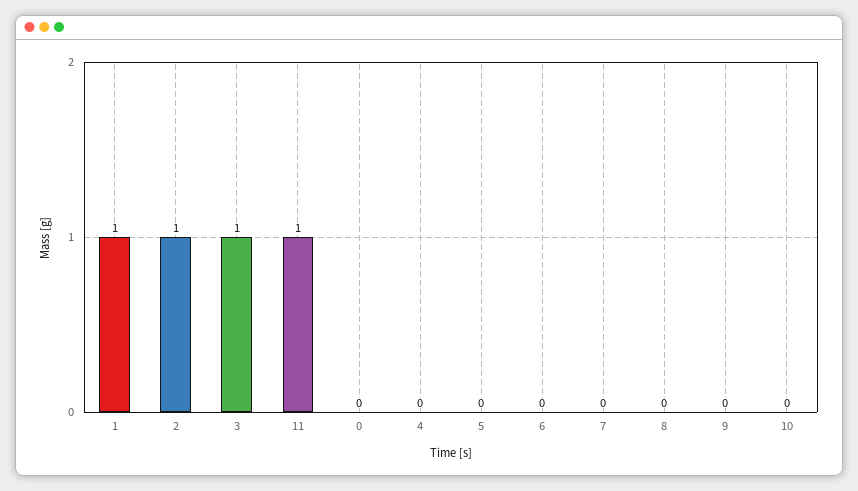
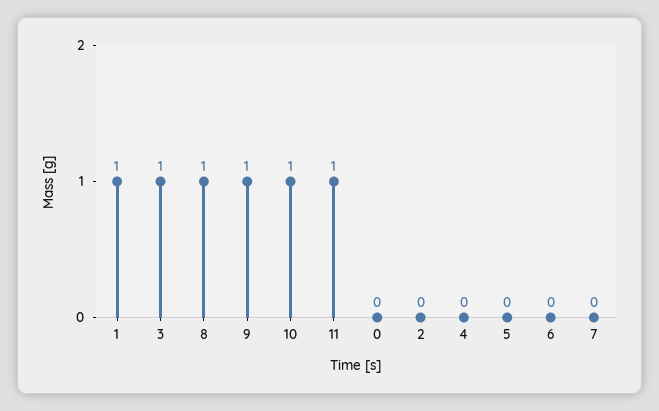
  {
    "1": 1,
-   "2": 1,
+   "2": 0,
    "3": 1,
    "11": 1,
    "0": 0,
    "4": 0,
    "5": 0,
    "6": 0,
    "7": 0,
-   "8": 0,
+   "8": 1,
-   "9": 0,
+   "9": 1,
-   "10": 0
+   "10": 1
  }

